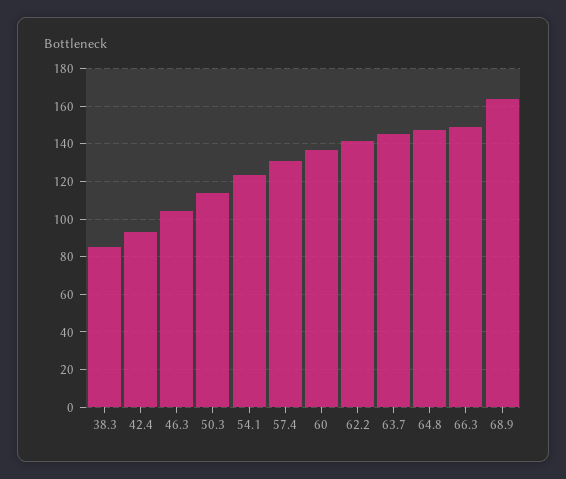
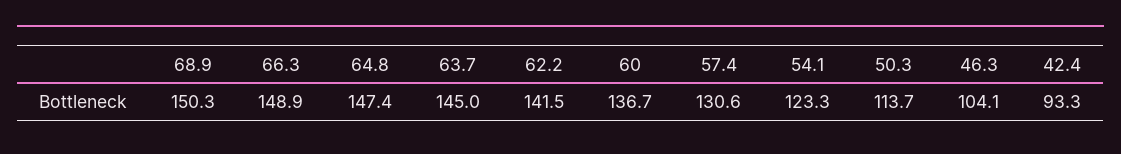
  {
-   "38.3": 85,
    "42.4": 93.3,
    "46.3": 104.1,
    "50.3": 113.7,
    "54.1": 123.3,
    "57.4": 130.6,
    "60": 136.7,
    "62.2": 141.5,
    "63.7": 145,
    "64.8": 147.4,
    "66.3": 148.9,
-   "68.9": 165
+   "68.9": 150.3
  }

